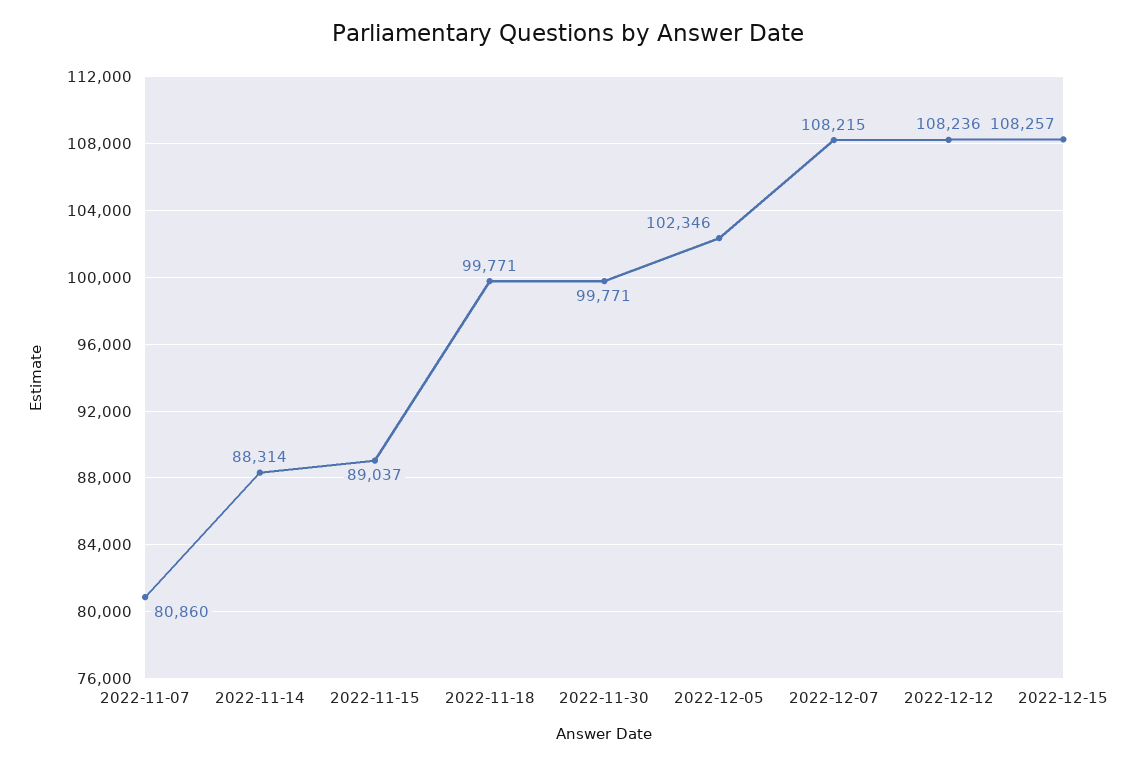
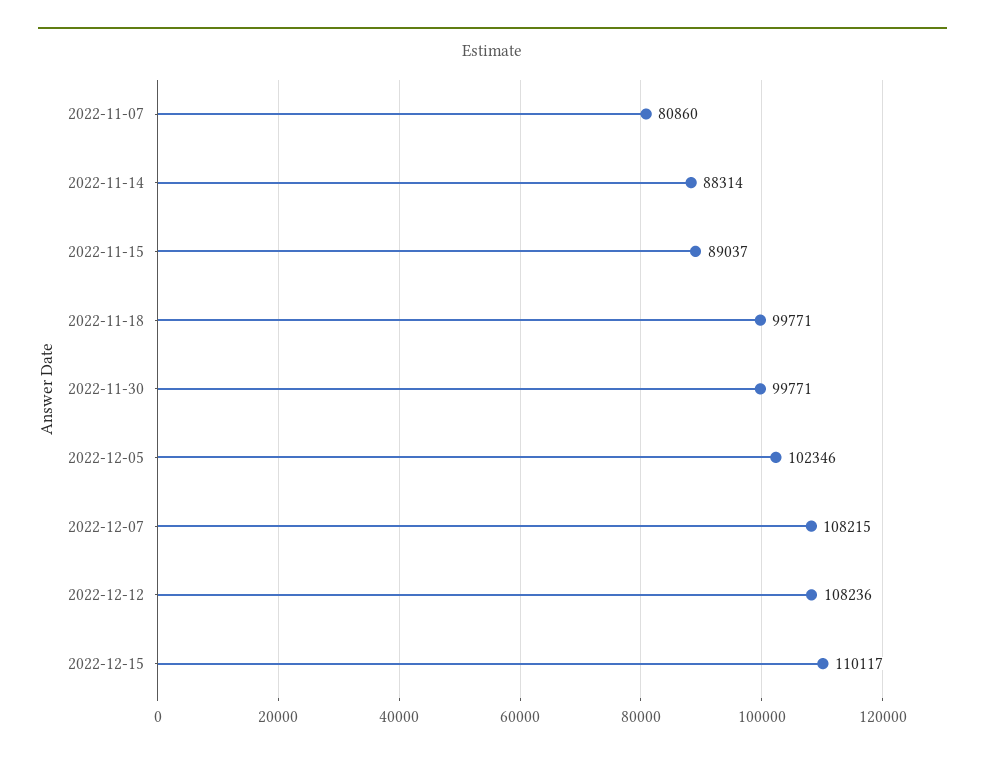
  {
    "2022-11-07": 80860,
    "2022-11-14": 88314,
    "2022-11-15": 89037,
    "2022-11-18": 99771,
    "2022-11-30": 99771,
    "2022-12-05": 102346,
    "2022-12-07": 108215,
    "2022-12-12": 108236,
-   "2022-12-15": 108257
+   "2022-12-15": 110117
  }

